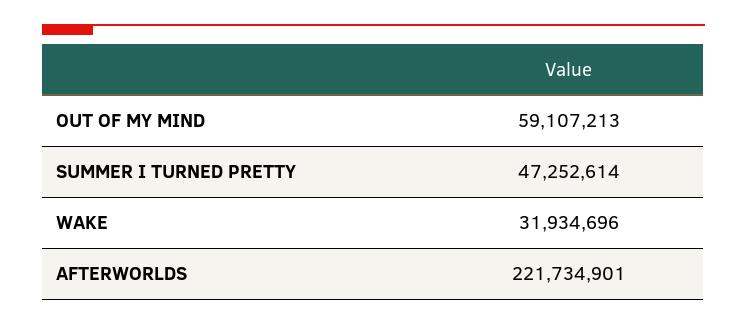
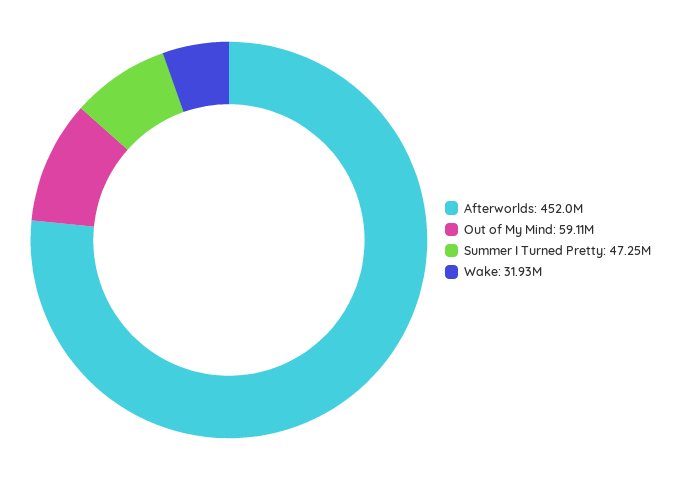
  {
    "OUT OF MY MIND": 59107213,
    "SUMMER I TURNED PRETTY": 47252614,
    "WAKE": 31934696,
-   "AFTERWORLDS": 221734901
+   "AFTERWORLDS": 452000000
  }

